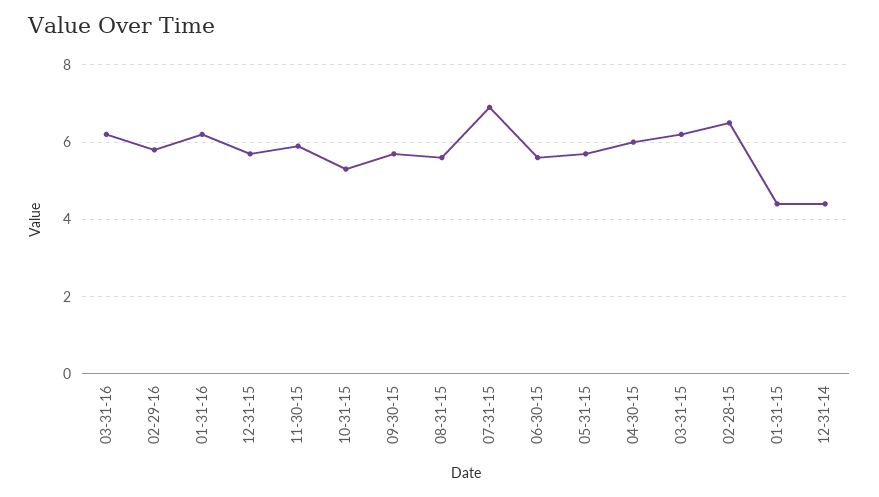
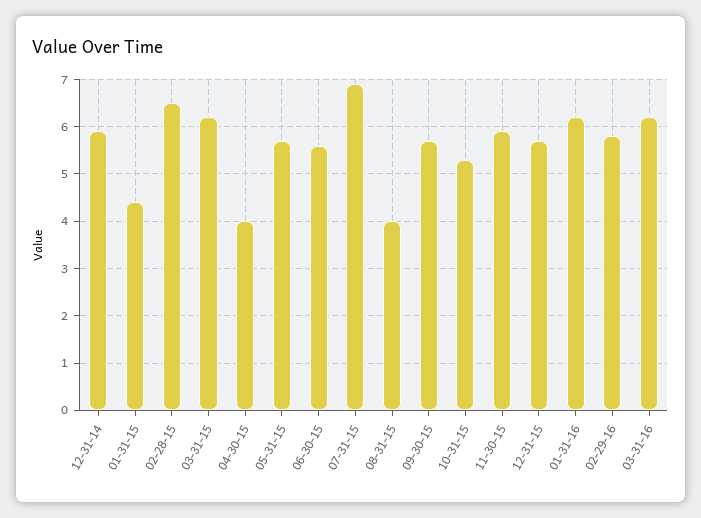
  {
    "03-31-16": 6,
    "02-29-16": 6,
    "01-31-16": 6,
    "12-31-15": 5.5,
    "11-30-15": 6,
    "10-31-15": 5.5,
    "09-30-15": 5.5,
-   "08-31-15": 5.5,
+   "08-31-15": 4,
    "07-31-15": 7,
    "06-30-15": 5.5,
    "05-31-15": 5.5,
-   "04-30-15": 6,
+   "04-30-15": 4,
    "03-31-15": 6,
    "02-28-15": 6.5,
    "01-31-15": 4.5,
-   "12-31-14": 4.5
+   "12-31-14": 6
  }

